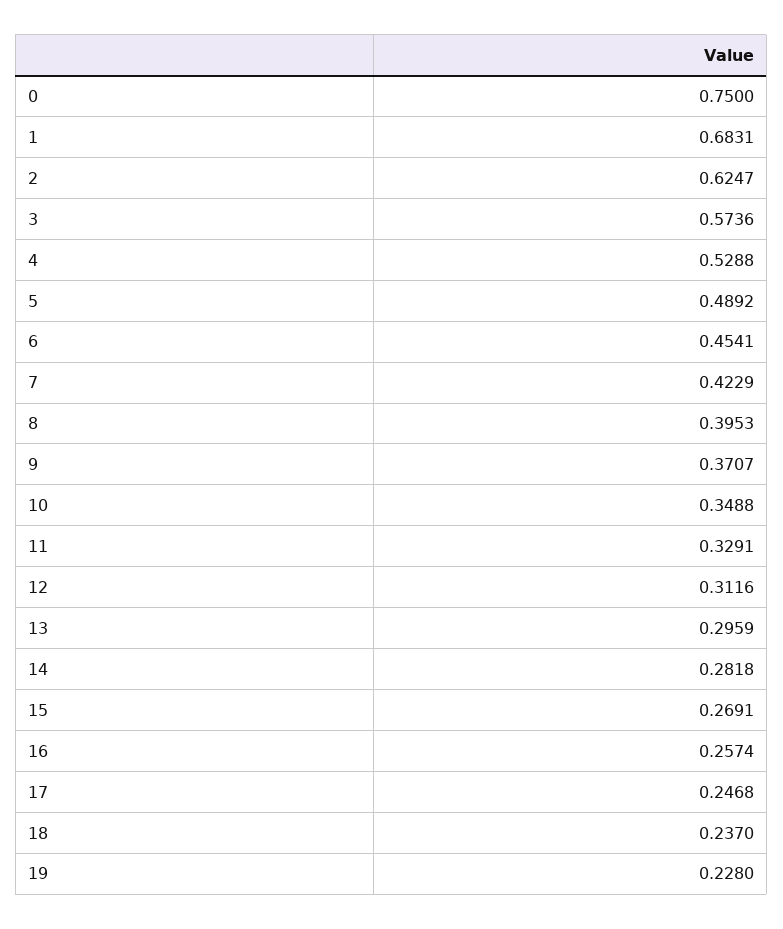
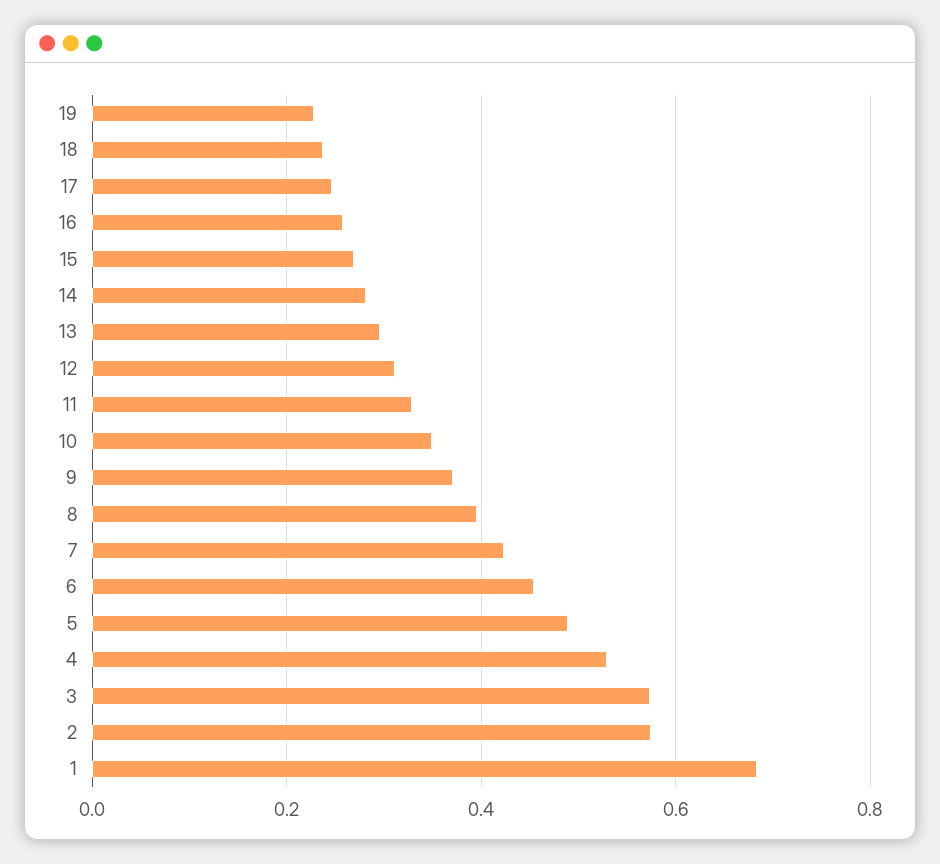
  {
-   "0": 0.75,
    "1": 0.6831,
-   "2": 0.6247,
+   "2": 0.58,
    "3": 0.5736,
    "4": 0.5288,
    "5": 0.4892,
    "6": 0.4541,
    "7": 0.4229,
    "8": 0.3953,
    "9": 0.3707,
    "10": 0.3488,
    "11": 0.3291,
    "12": 0.3116,
    "13": 0.2959,
    "14": 0.2818,
    "15": 0.2691,
    "16": 0.2574,
    "17": 0.2468,
    "18": 0.237,
    "19": 0.228
  }

